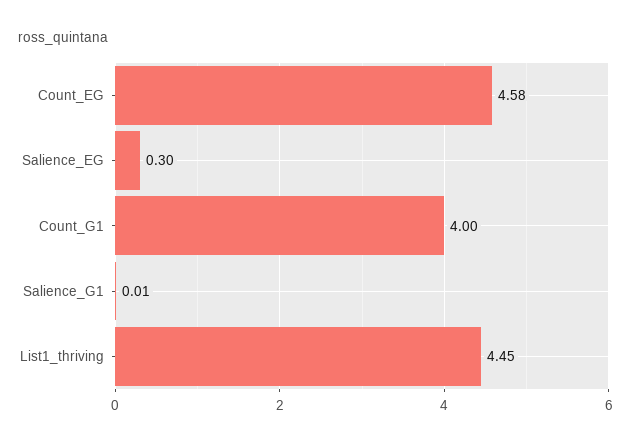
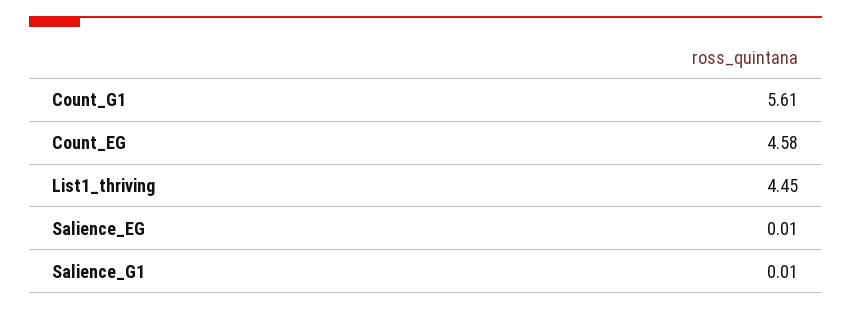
  {
    "Count_EG": 4.58,
-   "Salience_EG": 0.3,
+   "Salience_EG": 0.01,
-   "Count_G1": 4,
+   "Count_G1": 5.61,
    "Salience_G1": 0.01,
    "List1_thriving": 4.45
  }

